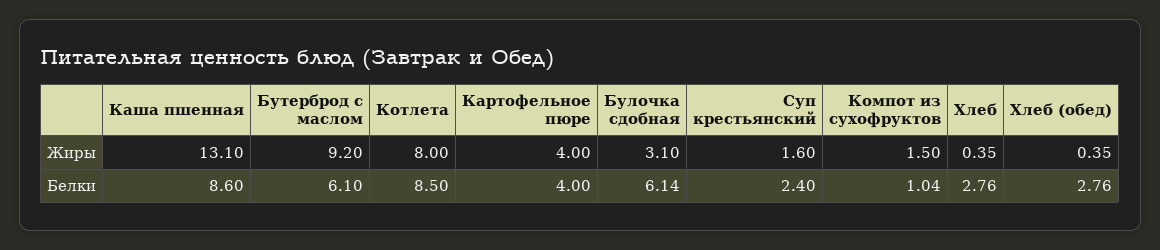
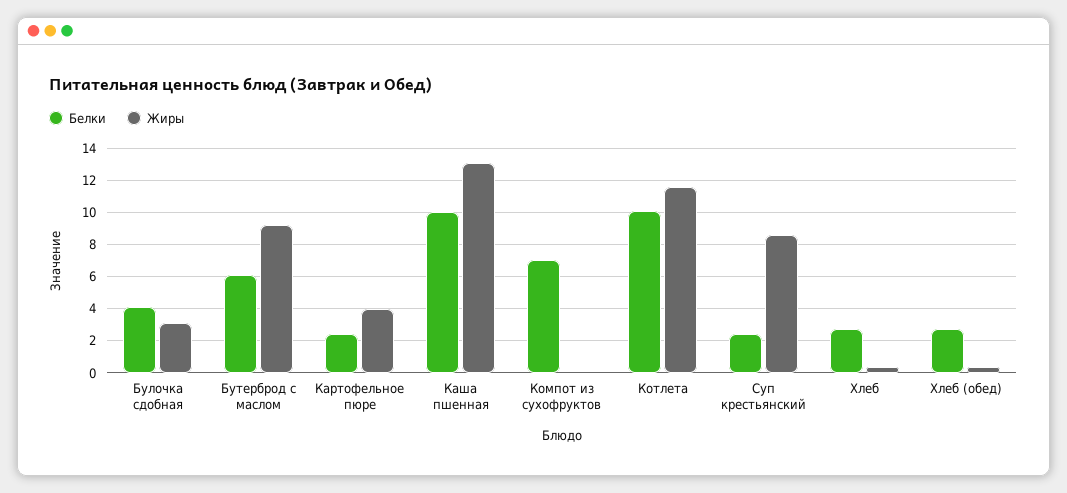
  {
    "Жиры": {
      "Каша пшенная": 13.1,
      "Бутерброд с маслом": 9.2,
-     "Котлета": 8,
+     "Котлета": 11.5,
      "Картофельное пюре": 4,
      "Булочка сдобная": 3.1,
-     "Суп крестьянский": 1.6,
+     "Суп крестьянский": 8.5,
-     "Компот из сухофруктов": 1.5,
+     "Компот из сухофруктов": 0,
      "Хлеб": 0.35,
      "Хлеб (обед)": 0.35
    },
    "Белки": {
-     "Каша пшенная": 8.6,
+     "Каша пшенная": 10,
      "Бутерброд с маслом": 6.1,
-     "Котлета": 8.5,
+     "Котлета": 10,
-     "Картофельное пюре": 4,
+     "Картофельное пюре": 2.5,
-     "Булочка сдобная": 6.14,
+     "Булочка сдобная": 4,
      "Суп крестьянский": 2.4,
-     "Компот из сухофруктов": 1.04,
+     "Компот из сухофруктов": 7,
      "Хлеб": 2.76,
      "Хлеб (обед)": 2.76
    }
  }

